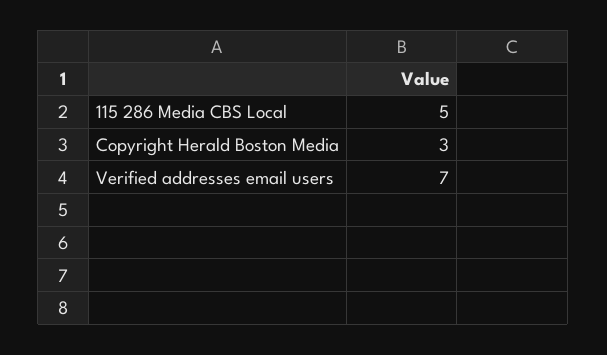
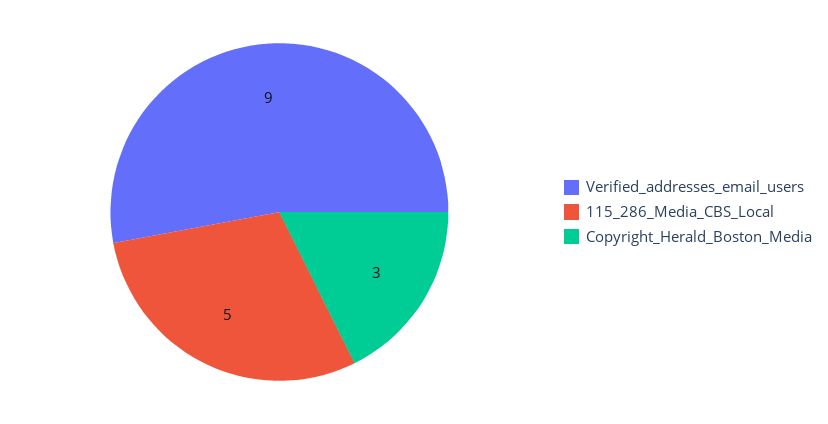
  {
    "115 286 Media CBS Local": 5,
    "Copyright Herald Boston Media": 3,
-   "Verified addresses email users": 7
+   "Verified addresses email users": 9
  }

